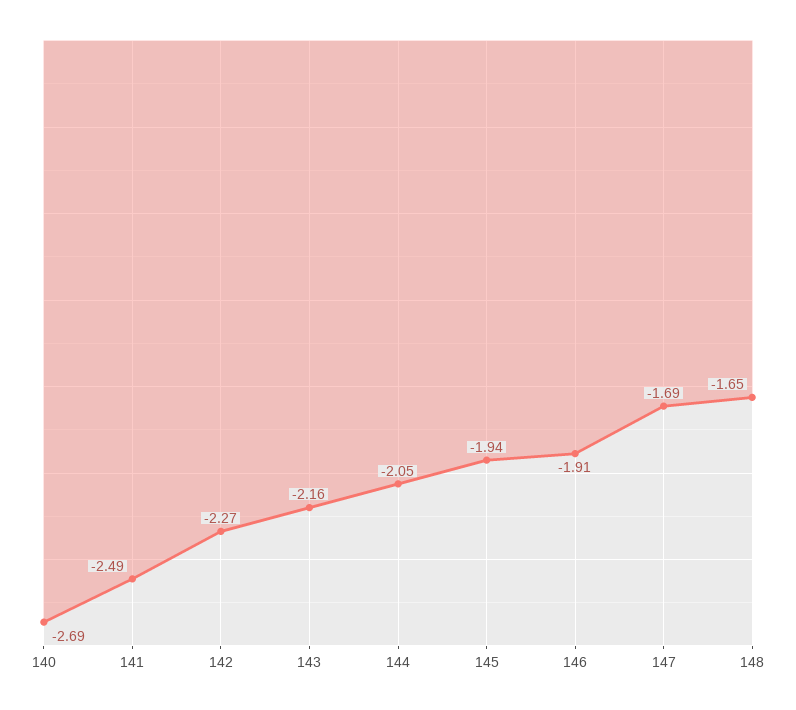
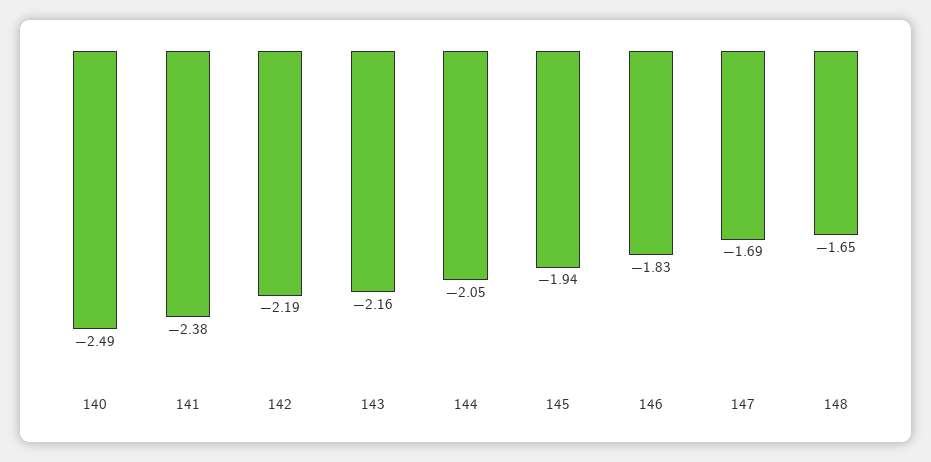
  {
-   "140": -2.69,
+   "140": -2.49,
-   "141": -2.49,
+   "141": -2.38,
-   "142": -2.27,
+   "142": -2.19,
    "143": -2.16,
    "144": -2.05,
    "145": -1.94,
-   "146": -1.91,
+   "146": -1.83,
    "147": -1.69,
    "148": -1.65
  }

